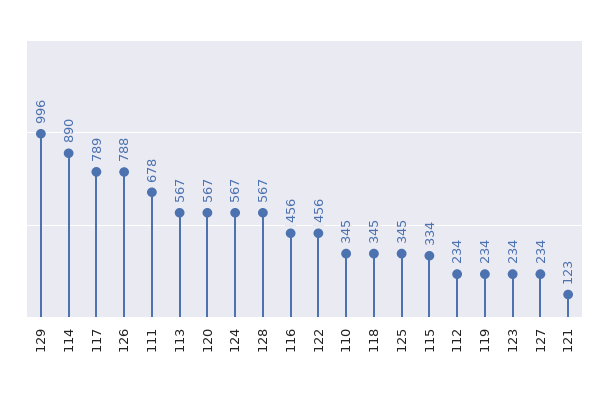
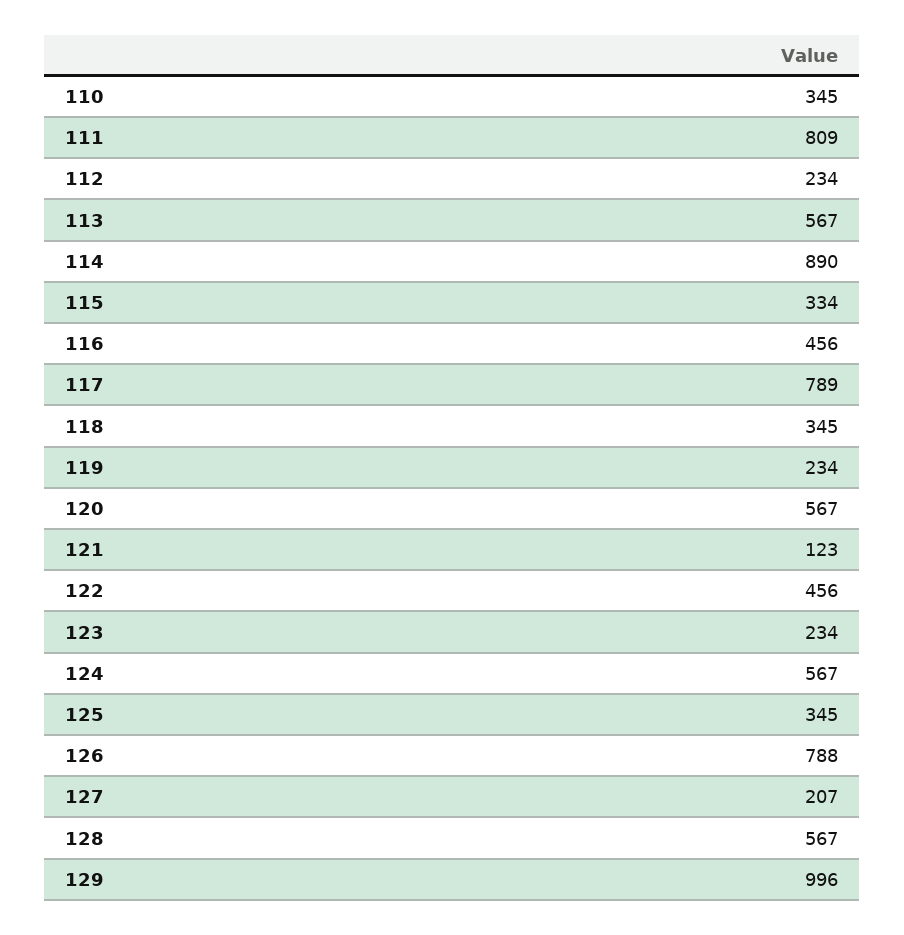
  {
    "129": 996,
    "114": 890,
    "117": 789,
    "126": 788,
-   "111": 678,
+   "111": 809,
    "113": 567,
    "120": 567,
    "124": 567,
    "128": 567,
    "116": 456,
    "122": 456,
    "110": 345,
    "118": 345,
    "125": 345,
    "115": 334,
    "112": 234,
    "119": 234,
    "123": 234,
-   "127": 234,
+   "127": 207,
    "121": 123
  }

